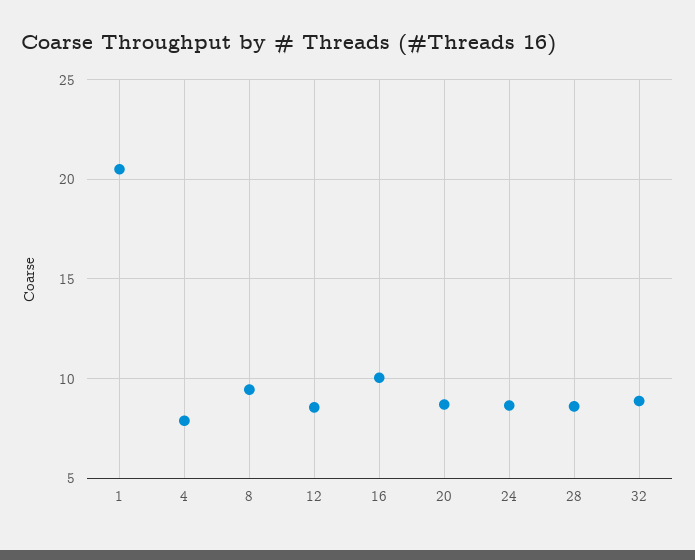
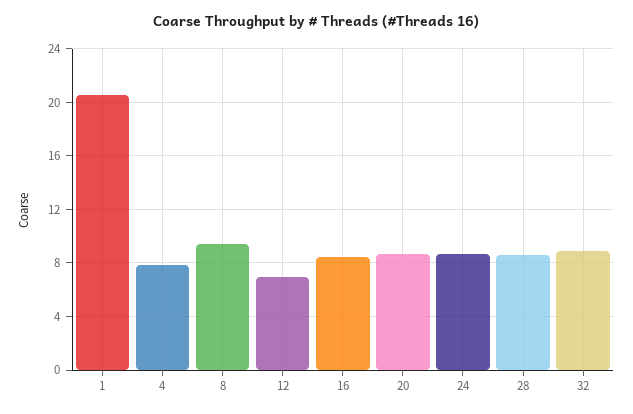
  {
    "1": 20.5,
    "4": 8,
    "8": 9.5,
-   "12": 8.5,
+   "12": 7,
-   "16": 10,
+   "16": 8.5,
    "20": 8.5,
    "24": 8.5,
    "28": 8.5,
    "32": 9
  }

